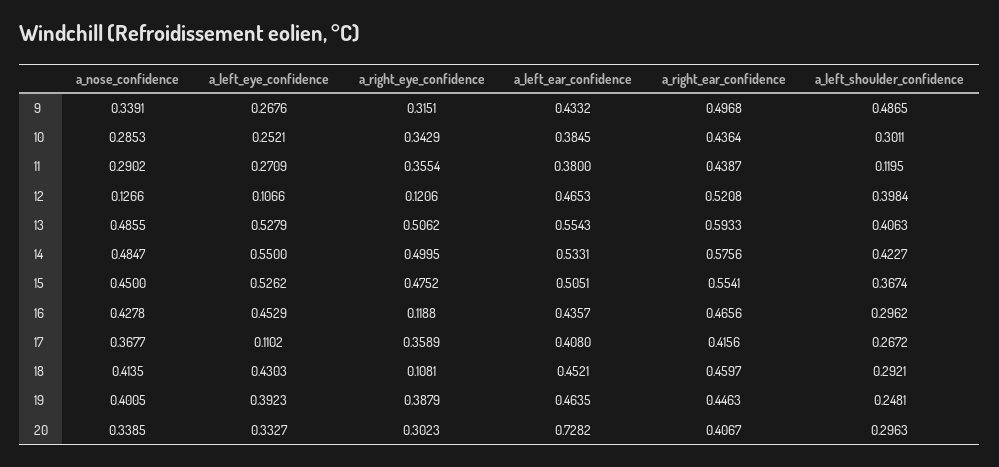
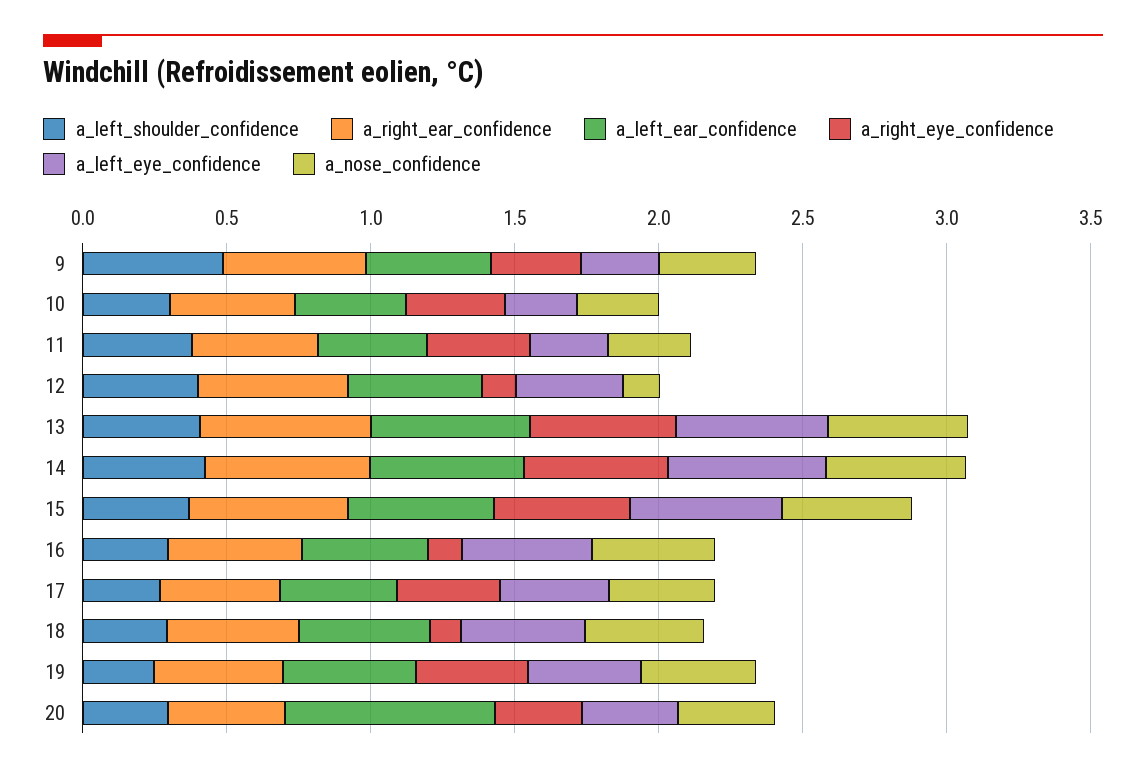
  {
    "a_nose_confidence": {
      "9": 0.3391,
      "10": 0.2853,
      "11": 0.2902,
      "12": 0.1266,
      "13": 0.4855,
      "14": 0.4847,
      "15": 0.45,
      "16": 0.4278,
      "17": 0.3677,
      "18": 0.4135,
      "19": 0.4005,
      "20": 0.3385
    },
    "a_left_eye_confidence": {
      "9": 0.2676,
      "10": 0.2521,
      "11": 0.2709,
-     "12": 0.1066,
+     "12": 0.4,
      "13": 0.5279,
      "14": 0.55,
      "15": 0.5262,
      "16": 0.4529,
-     "17": 0.1102,
+     "17": 0.4,
      "18": 0.4303,
      "19": 0.3923,
      "20": 0.3327
    },
    "a_right_eye_confidence": {
      "9": 0.3151,
      "10": 0.3429,
      "11": 0.3554,
      "12": 0.1206,
      "13": 0.5062,
      "14": 0.4995,
      "15": 0.4752,
      "16": 0.1188,
      "17": 0.3589,
      "18": 0.1081,
      "19": 0.3879,
      "20": 0.3023
    },
    "a_left_ear_confidence": {
      "9": 0.4332,
      "10": 0.3845,
      "11": 0.38,
      "12": 0.4653,
      "13": 0.5543,
      "14": 0.5331,
      "15": 0.5051,
      "16": 0.4357,
      "17": 0.408,
      "18": 0.4521,
      "19": 0.4635,
      "20": 0.7282
    },
    "a_right_ear_confidence": {
      "9": 0.4968,
      "10": 0.4364,
      "11": 0.4387,
      "12": 0.5208,
      "13": 0.5933,
      "14": 0.5756,
      "15": 0.5541,
      "16": 0.4656,
      "17": 0.4156,
      "18": 0.4597,
      "19": 0.4463,
      "20": 0.4067
    },
    "a_left_shoulder_confidence": {
      "9": 0.4865,
      "10": 0.3011,
-     "11": 0.1195,
+     "11": 0.4,
      "12": 0.3984,
      "13": 0.4063,
      "14": 0.4227,
      "15": 0.3674,
      "16": 0.2962,
      "17": 0.2672,
      "18": 0.2921,
      "19": 0.2481,
      "20": 0.2963
    }
  }

